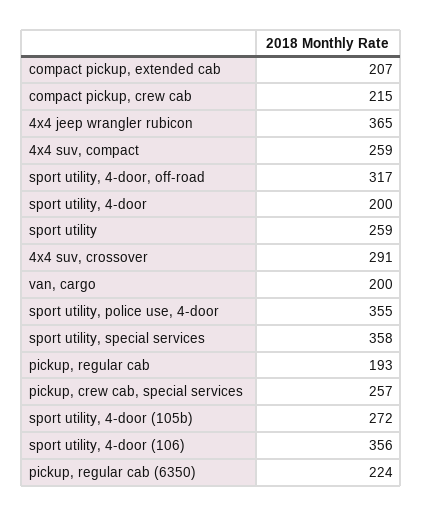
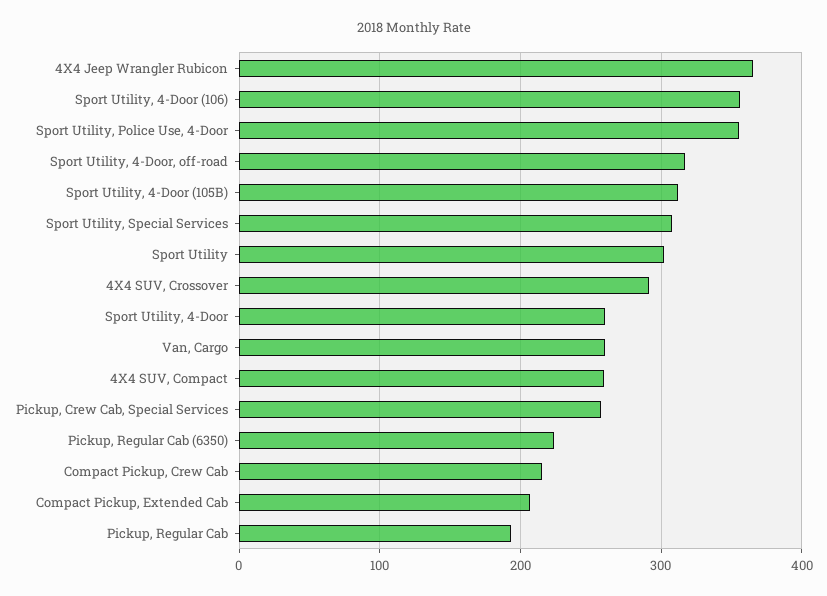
  {
    "compact pickup, extended cab": 207,
    "compact pickup, crew cab": 215,
    "4x4 jeep wrangler rubicon": 365,
    "4x4 suv, compact": 259,
    "sport utility, 4-door, off-road": 317,
-   "sport utility, 4-door": 200,
+   "sport utility, 4-door": 260,
-   "sport utility": 259,
+   "sport utility": 300,
    "4x4 suv, crossover": 291,
-   "van, cargo": 200,
+   "van, cargo": 260,
    "sport utility, police use, 4-door": 355,
-   "sport utility, special services": 358,
+   "sport utility, special services": 310,
    "pickup, regular cab": 193,
    "pickup, crew cab, special services": 257,
-   "sport utility, 4-door (105b)": 272,
+   "sport utility, 4-door (105b)": 310,
    "sport utility, 4-door (106)": 356,
    "pickup, regular cab (6350)": 224
  }

